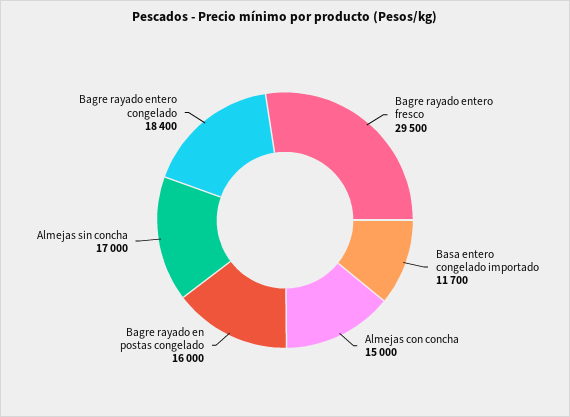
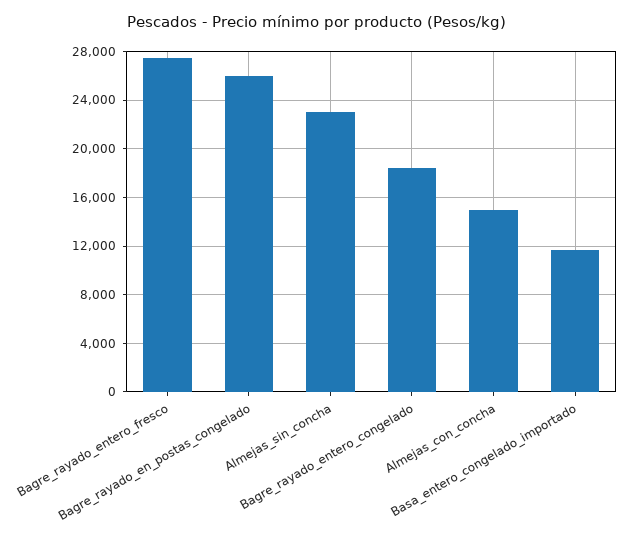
  {
-   "Bagre rayado entero fresco": 29500,
+   "Bagre rayado entero fresco": 27500,
    "Basa entero congelado importado": 11700,
    "Almejas con concha": 15000,
-   "Bagre rayado en postas congelado": 16000,
+   "Bagre rayado en postas congelado": 26000,
-   "Almejas sin concha": 17000,
+   "Almejas sin concha": 23000,
    "Bagre rayado entero congelado": 18400
  }

